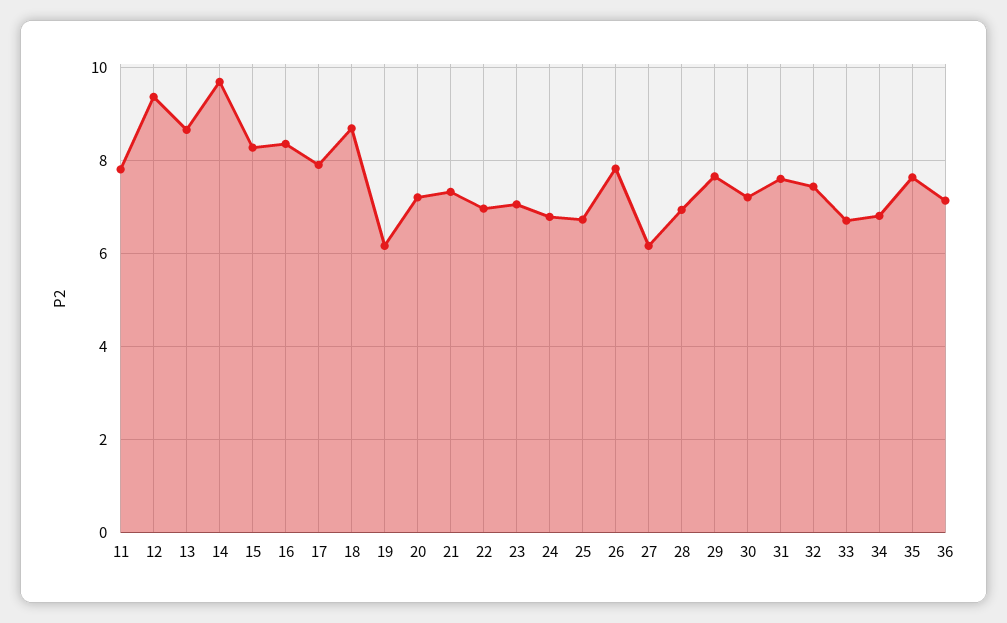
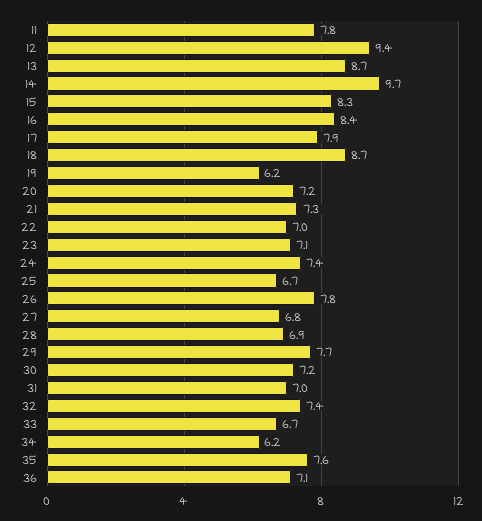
  {
    "11": 7.8,
    "12": 9.4,
    "13": 8.7,
    "14": 9.7,
    "15": 8.3,
    "16": 8.4,
    "17": 7.9,
    "18": 8.7,
    "19": 6.2,
    "20": 7.2,
    "21": 7.3,
    "22": 7,
    "23": 7.1,
-   "24": 6.8,
+   "24": 7.4,
    "25": 6.7,
    "26": 7.8,
-   "27": 6.2,
+   "27": 6.8,
    "28": 6.9,
    "29": 7.7,
    "30": 7.2,
-   "31": 7.6,
+   "31": 7,
    "32": 7.4,
    "33": 6.7,
-   "34": 6.8,
+   "34": 6.2,
    "35": 7.6,
    "36": 7.1
  }

